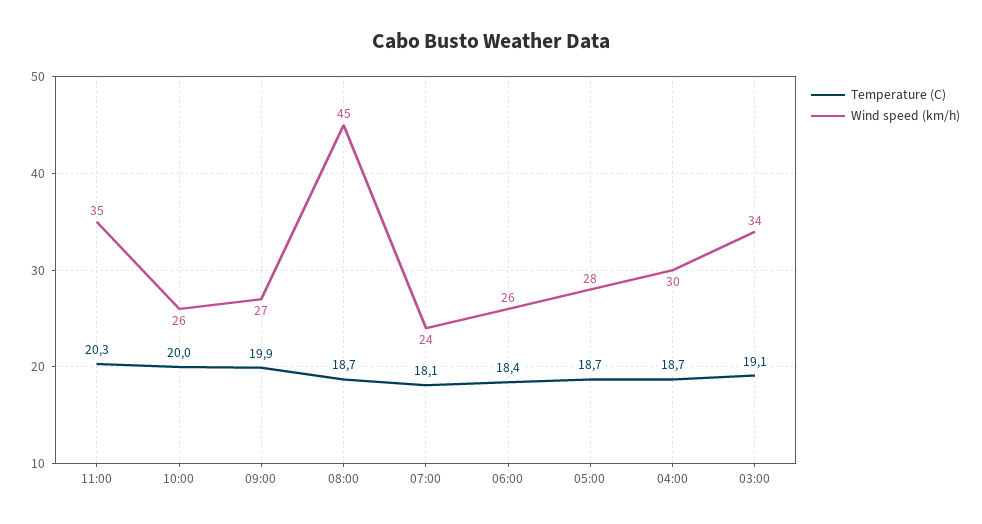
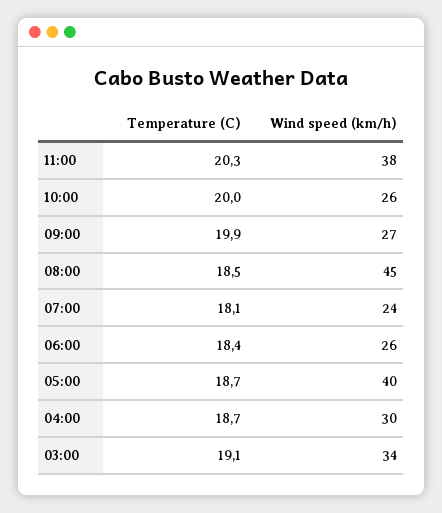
  {
    "Temperature (C)": {
      "11:00": 20.3,
      "10:00": 20,
      "09:00": 19.9,
-     "08:00": 18.7,
+     "08:00": 18.5,
      "07:00": 18.1,
      "06:00": 18.4,
      "05:00": 18.7,
      "04:00": 18.7,
      "03:00": 19.1
    },
    "Wind speed (km/h)": {
-     "11:00": 35,
+     "11:00": 38,
      "10:00": 26,
      "09:00": 27,
      "08:00": 45,
      "07:00": 24,
      "06:00": 26,
-     "05:00": 28,
+     "05:00": 40,
      "04:00": 30,
      "03:00": 34
    }
  }

